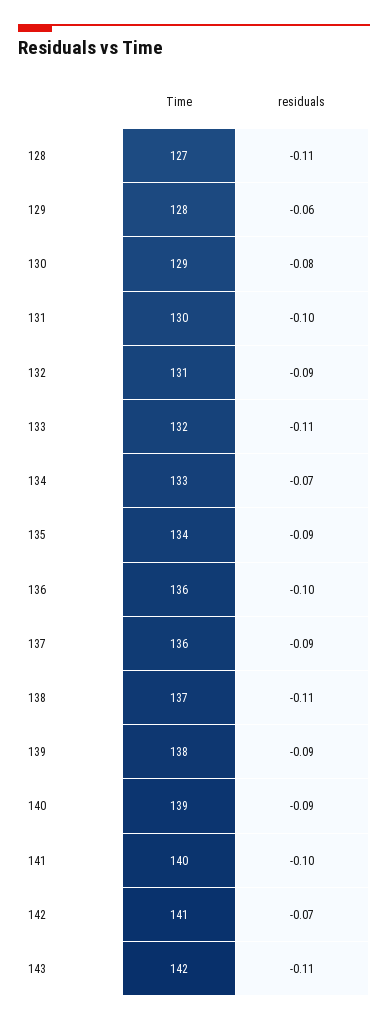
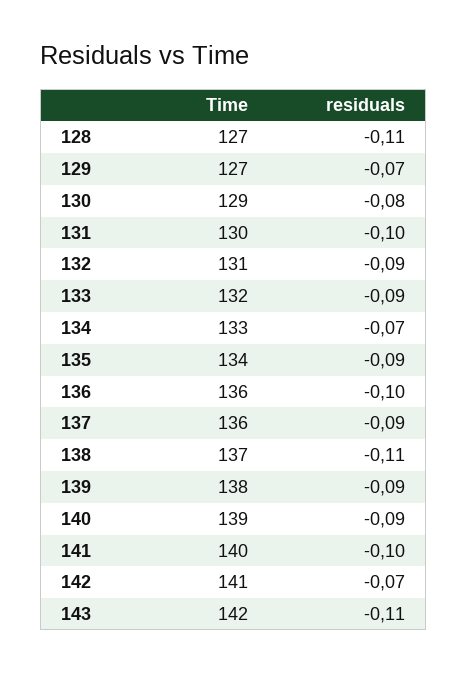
  {
    "Time": {
      "128": 127,
-     "129": 128,
+     "129": 127,
      "130": 129,
      "131": 130,
      "132": 131,
      "133": 132,
      "134": 133,
      "135": 134,
      "136": 136,
      "137": 136,
      "138": 137,
      "139": 138,
      "140": 139,
      "141": 140,
      "142": 141,
      "143": 142
    },
    "residuals": {
      "128": -0.11,
-     "129": -0.06,
+     "129": -0.07,
      "130": -0.08,
      "131": -0.1,
      "132": -0.09,
-     "133": -0.11,
+     "133": -0.09,
      "134": -0.07,
      "135": -0.09,
      "136": -0.1,
      "137": -0.09,
      "138": -0.11,
      "139": -0.09,
      "140": -0.09,
      "141": -0.1,
      "142": -0.07,
      "143": -0.11
    }
  }

